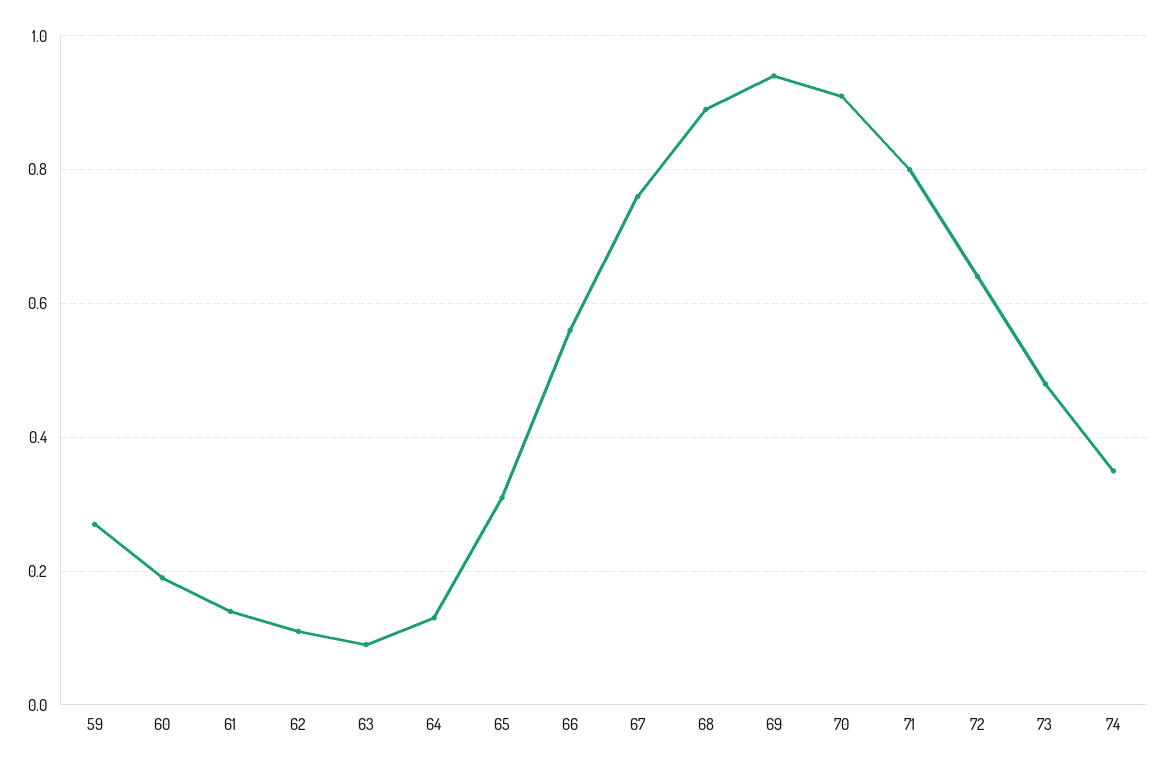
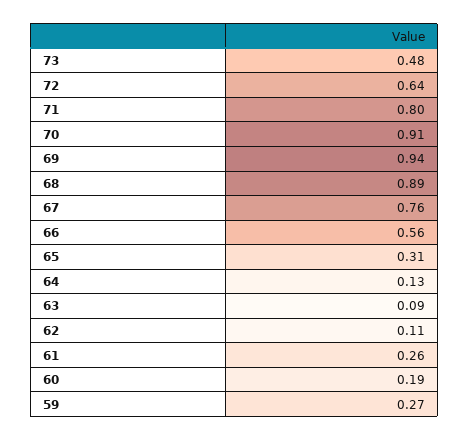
  {
    "59": 0.27,
    "60": 0.19,
-   "61": 0.15,
+   "61": 0.26,
    "62": 0.11,
    "63": 0.09,
    "64": 0.13,
    "65": 0.31,
    "66": 0.56,
    "67": 0.76,
    "68": 0.89,
    "69": 0.94,
    "70": 0.91,
    "71": 0.8,
    "72": 0.64,
-   "73": 0.48,
+   "73": 0.48
-   "74": 0.35
  }

